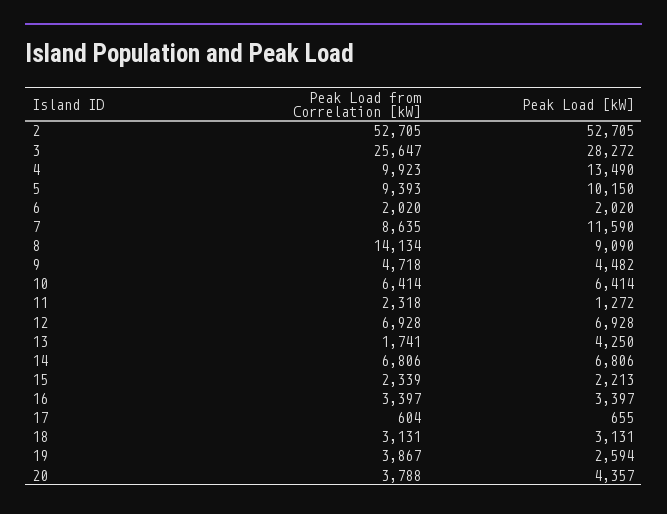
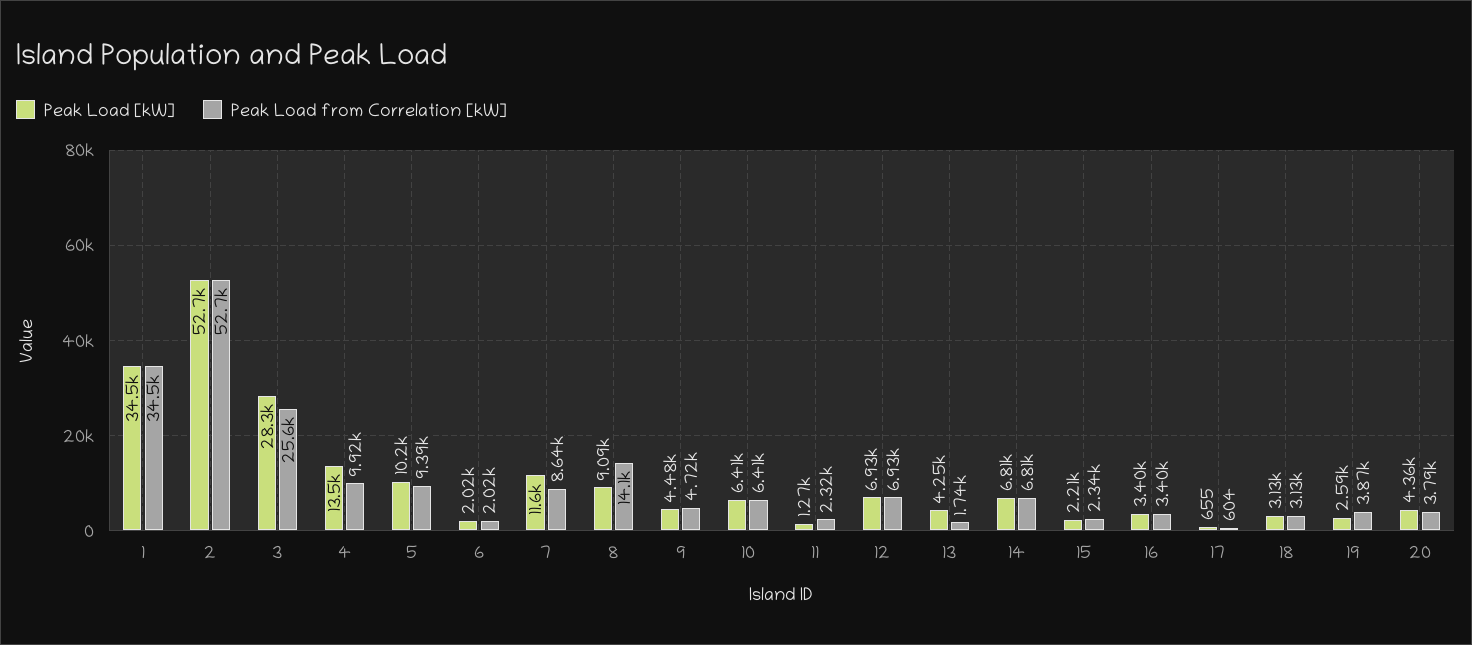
  {
    "Peak Load from Correlation [kW]": {
      "2": 52705,
      "3": 25647,
      "4": 9923,
      "5": 9393,
      "6": 2020,
      "7": 8635,
      "8": 14134,
      "9": 4718,
      "10": 6414,
      "11": 2318,
      "12": 6928,
      "13": 1741,
      "14": 6806,
      "15": 2339,
      "16": 3397,
      "17": 604,
      "18": 3131,
      "19": 3867,
-     "20": 3788
+     "20": 3788,
+     "1": 34500
    },
    "Peak Load [kW]": {
      "2": 52705,
      "3": 28272,
      "4": 13490,
      "5": 10150,
      "6": 2020,
      "7": 11590,
      "8": 9090,
      "9": 4482,
      "10": 6414,
      "11": 1272,
      "12": 6928,
      "13": 4250,
      "14": 6806,
      "15": 2213,
      "16": 3397,
      "17": 655,
      "18": 3131,
      "19": 2594,
-     "20": 4357
+     "20": 4357,
+     "1": 34500
    }
  }

